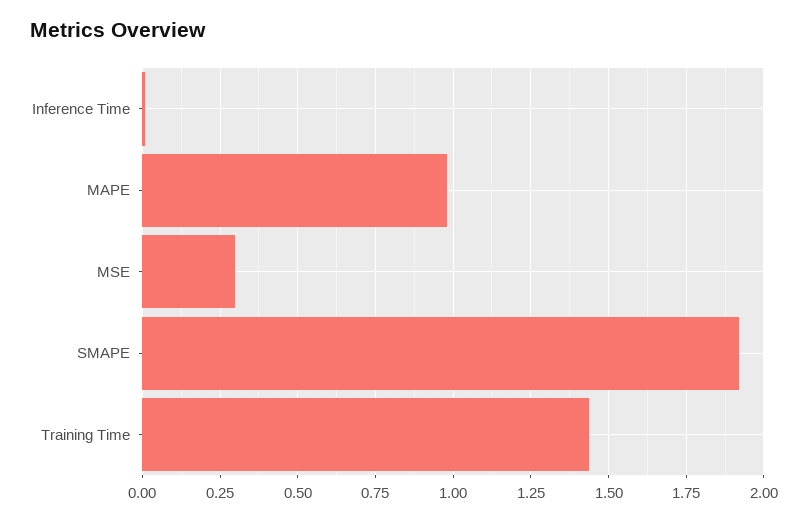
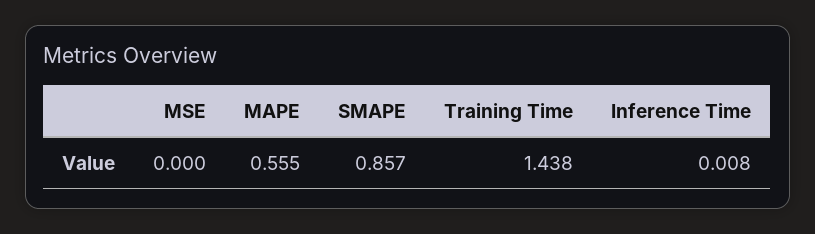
  {
    "Inference Time": 0.008,
-   "MAPE": 0.975,
+   "MAPE": 0.555,
-   "MSE": 0.3,
+   "MSE": 0,
-   "SMAPE": 1.925,
+   "SMAPE": 0.857,
    "Training Time": 1.438
  }

